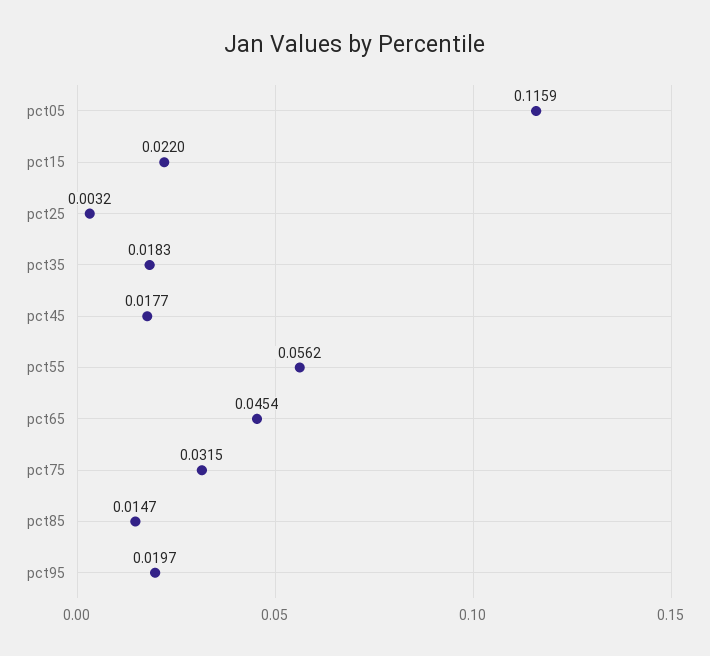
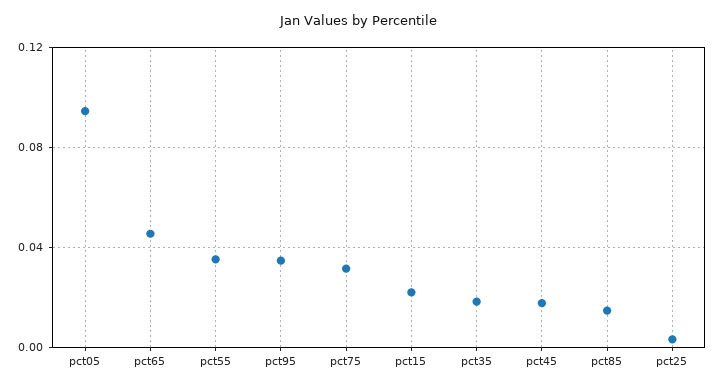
  {
-   "pct05": 0.1159,
+   "pct05": 0.095,
    "pct15": 0.022,
    "pct25": 0.0032,
    "pct35": 0.0183,
    "pct45": 0.0177,
-   "pct55": 0.0562,
+   "pct55": 0.035,
    "pct65": 0.0454,
    "pct75": 0.0315,
    "pct85": 0.0147,
-   "pct95": 0.0197
+   "pct95": 0.035
  }

